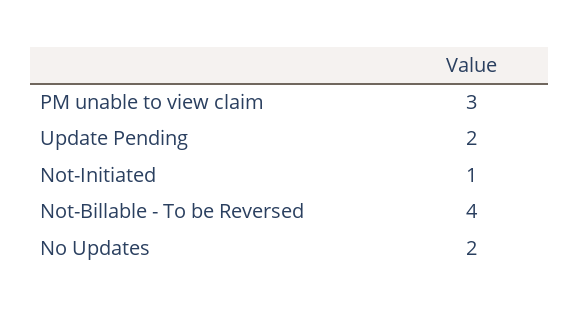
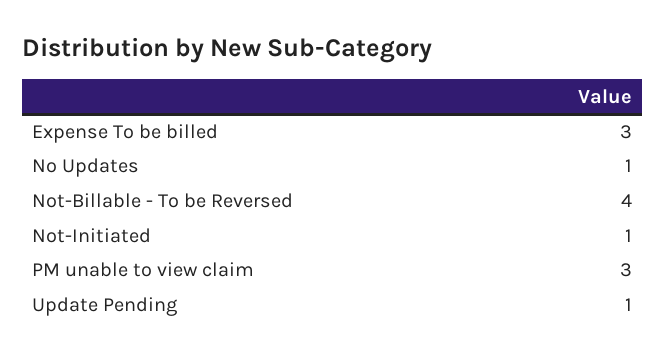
  {
    "PM unable to view claim": 3,
-   "Update Pending": 2,
+   "Update Pending": 1,
    "Not-Initiated": 1,
    "Not-Billable - To be Reversed": 4,
-   "No Updates": 2
+   "No Updates": 1,
+   "Expense To be billed": 3
  }

